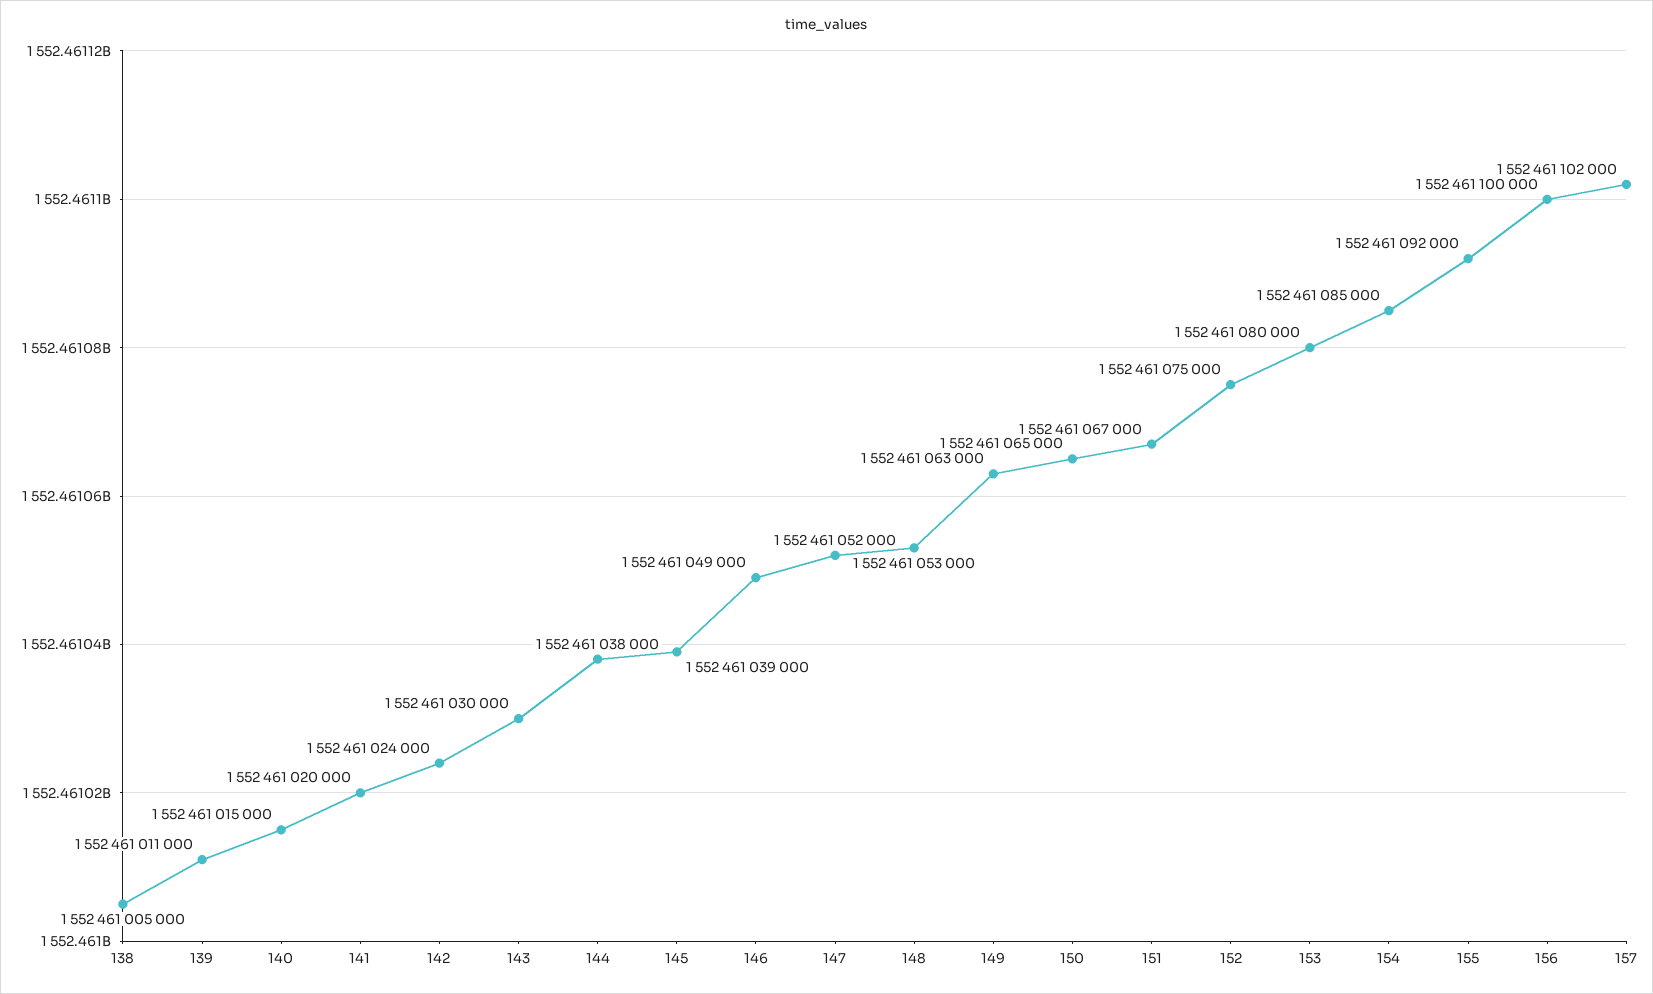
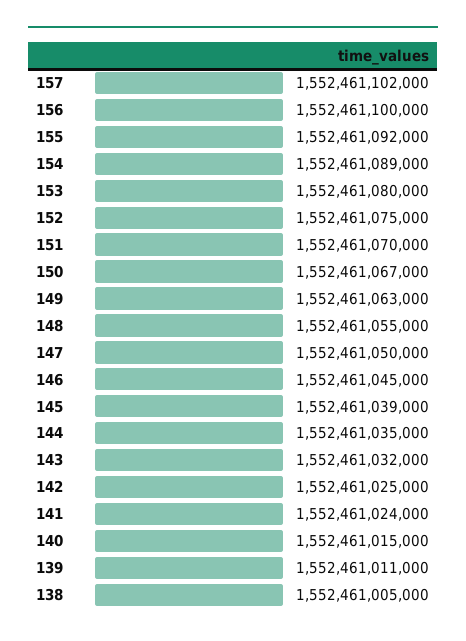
  {
    "138": 1552461005000,
    "139": 1552461011000,
    "140": 1552461015000,
-   "141": 1552461020000,
+   "141": 1552461024000,
-   "142": 1552461024000,
+   "142": 1552461025000,
-   "143": 1552461030000,
+   "143": 1552461032000,
-   "144": 1552461038000,
+   "144": 1552461035000,
    "145": 1552461039000,
-   "146": 1552461049000,
+   "146": 1552461045000,
-   "147": 1552461052000,
+   "147": 1552461050000,
-   "148": 1552461053000,
+   "148": 1552461055000,
    "149": 1552461063000,
-   "150": 1552461065000,
+   "150": 1552461067000,
-   "151": 1552461067000,
+   "151": 1552461070000,
    "152": 1552461075000,
    "153": 1552461080000,
-   "154": 1552461085000,
+   "154": 1552461089000,
    "155": 1552461092000,
    "156": 1552461100000,
    "157": 1552461102000
  }

